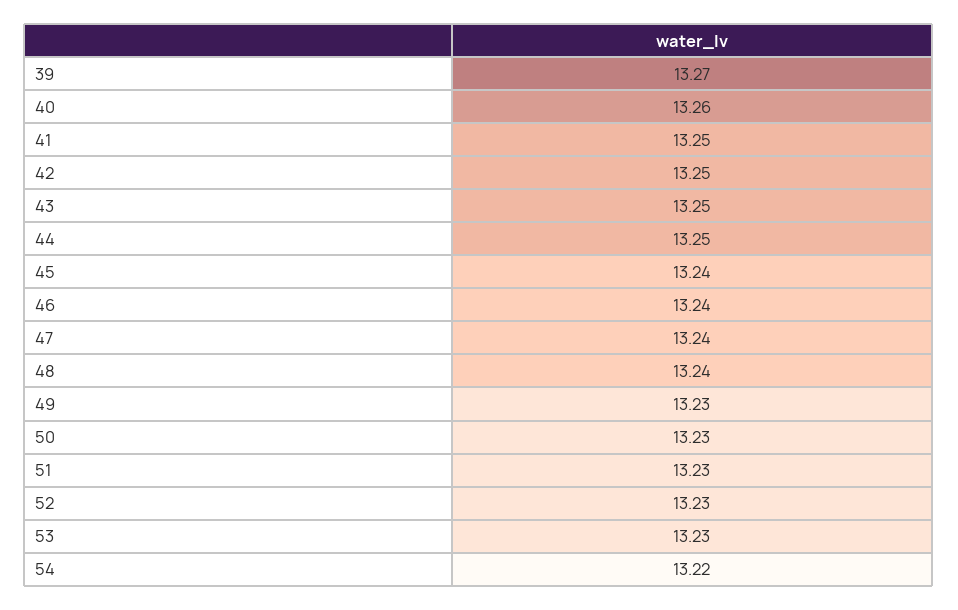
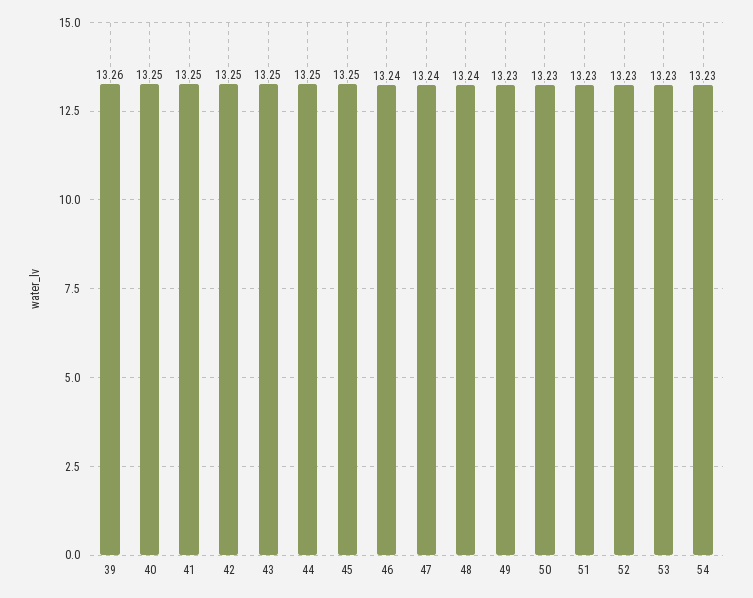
  {
-   "39": 13.27,
+   "39": 13.26,
-   "40": 13.26,
+   "40": 13.25,
    "41": 13.25,
    "42": 13.25,
    "43": 13.25,
    "44": 13.25,
-   "45": 13.24,
+   "45": 13.25,
    "46": 13.24,
    "47": 13.24,
    "48": 13.24,
    "49": 13.23,
    "50": 13.23,
    "51": 13.23,
    "52": 13.23,
    "53": 13.23,
-   "54": 13.22
+   "54": 13.23
  }

